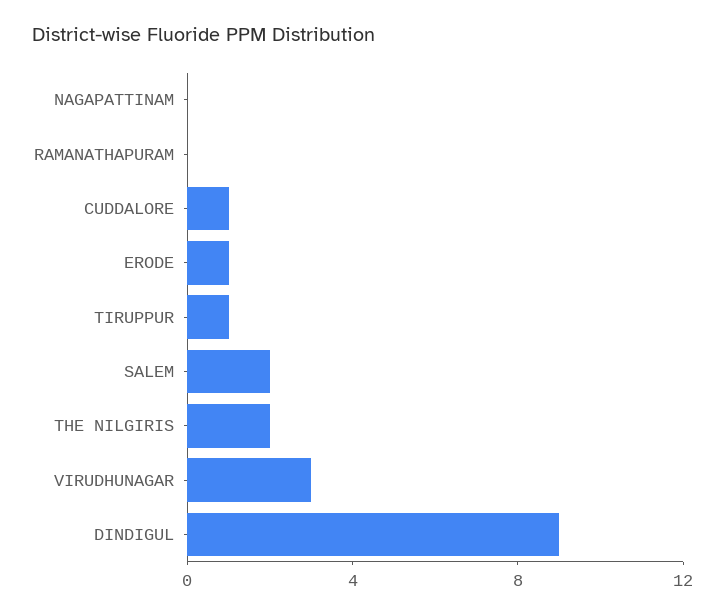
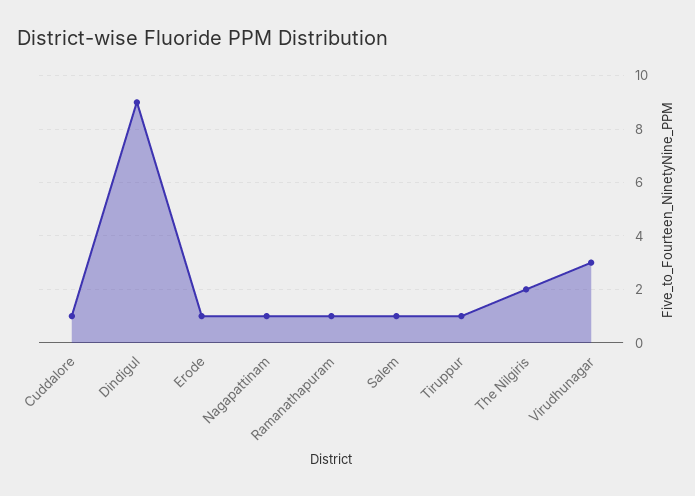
  {
-   "NAGAPATTINAM": 0,
+   "NAGAPATTINAM": 1,
-   "RAMANATHAPURAM": 0,
+   "RAMANATHAPURAM": 1,
    "CUDDALORE": 1,
    "ERODE": 1,
    "TIRUPPUR": 1,
-   "SALEM": 2,
+   "SALEM": 1,
    "THE NILGIRIS": 2,
    "VIRUDHUNAGAR": 3,
    "DINDIGUL": 9
  }

